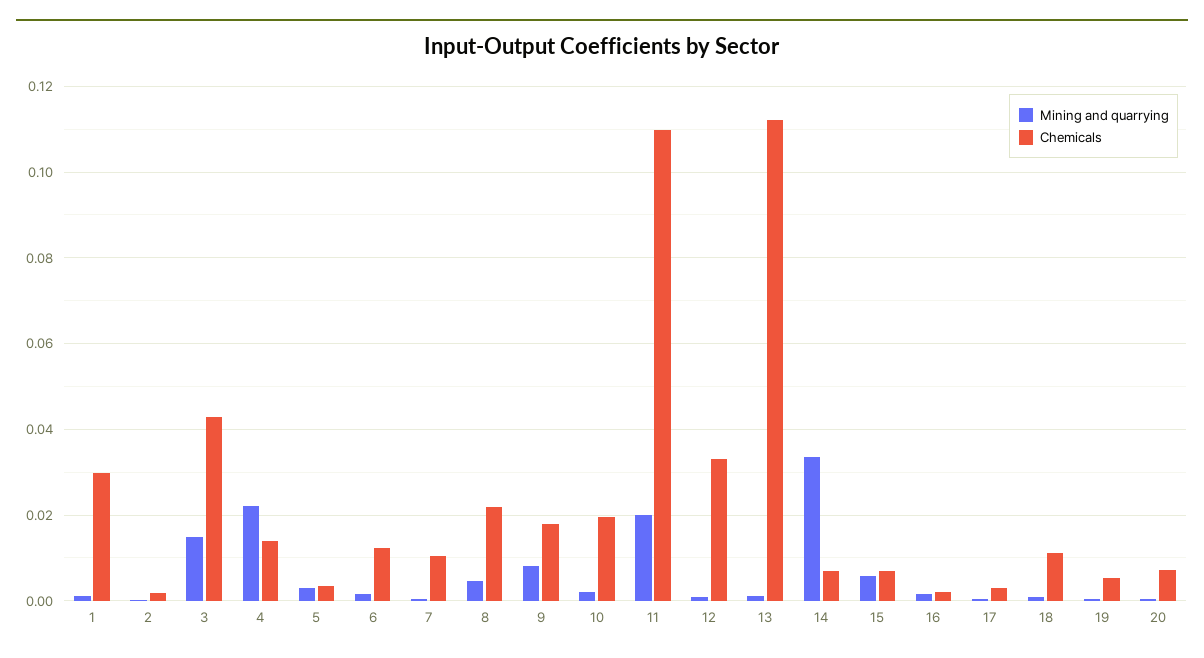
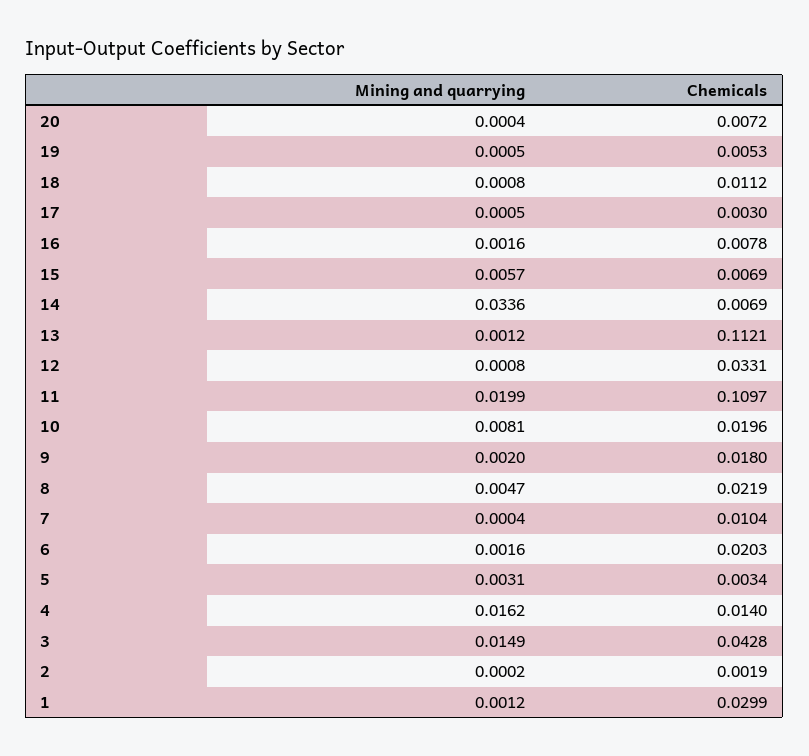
  {
    "Mining and quarrying": {
      "1": 0.0012,
      "2": 0.0002,
      "3": 0.0149,
-     "4": 0.022,
+     "4": 0.0162,
      "5": 0.0031,
      "6": 0.0016,
      "7": 0.0004,
      "8": 0.0047,
-     "9": 0.008,
+     "9": 0.002,
-     "10": 0.002,
+     "10": 0.0081,
      "11": 0.0199,
      "12": 0.0008,
      "13": 0.0012,
      "14": 0.0336,
      "15": 0.0057,
      "16": 0.0016,
      "17": 0.0005,
      "18": 0.0008,
      "19": 0.0005,
      "20": 0.0004
    },
    "Chemicals": {
      "1": 0.0299,
      "2": 0.0019,
      "3": 0.0428,
      "4": 0.014,
      "5": 0.0034,
-     "6": 0.012,
+     "6": 0.0203,
      "7": 0.0104,
      "8": 0.0219,
      "9": 0.018,
      "10": 0.0196,
      "11": 0.1097,
      "12": 0.0331,
      "13": 0.1121,
      "14": 0.0069,
      "15": 0.0069,
-     "16": 0.002,
+     "16": 0.0078,
      "17": 0.003,
      "18": 0.0112,
      "19": 0.0053,
      "20": 0.0072
    }
  }

